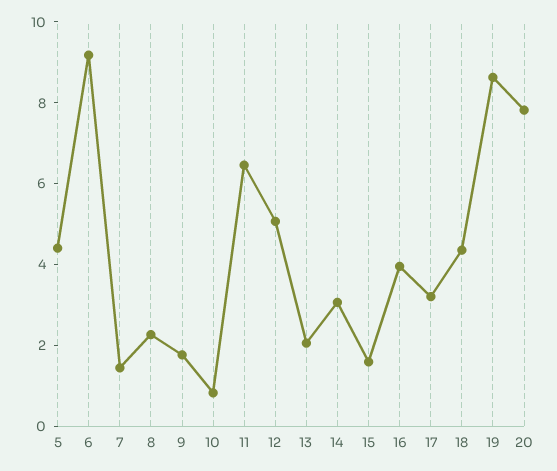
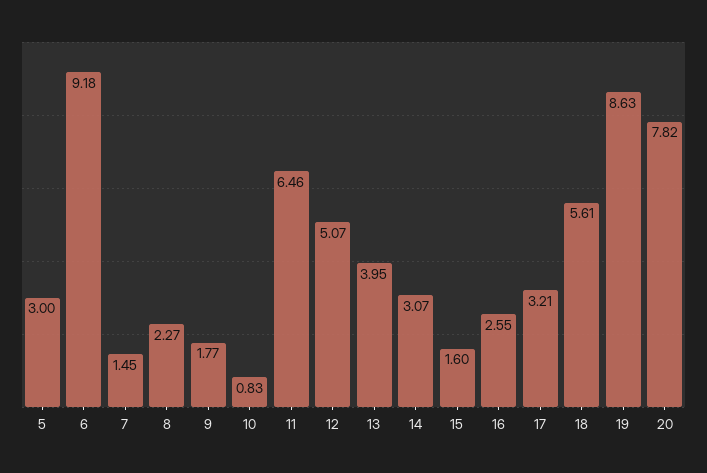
  {
-   "5": 4.5,
+   "5": 3,
    "6": 9.18,
    "7": 1.45,
    "8": 2.27,
    "9": 1.77,
    "10": 0.83,
    "11": 6.46,
    "12": 5.07,
-   "13": 2,
+   "13": 3.95,
    "14": 3.07,
    "15": 1.6,
-   "16": 4,
+   "16": 2.55,
    "17": 3.21,
-   "18": 4.5,
+   "18": 5.61,
    "19": 8.63,
    "20": 7.82
  }

